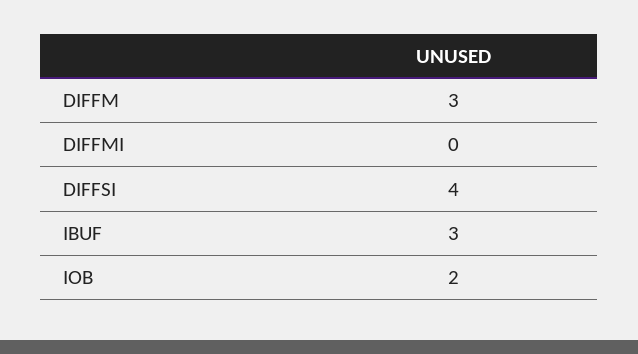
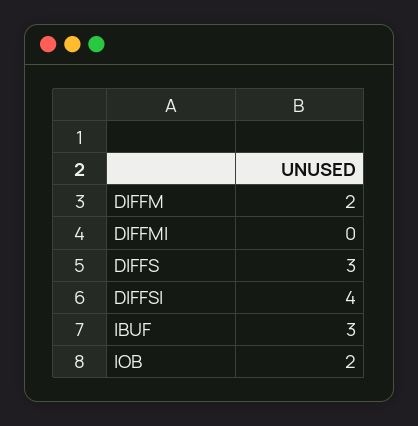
  {
-   "DIFFM": 3,
+   "DIFFM": 2,
    "DIFFMI": 0,
    "DIFFSI": 4,
    "IBUF": 3,
-   "IOB": 2
+   "IOB": 2,
+   "DIFFS": 3
  }

